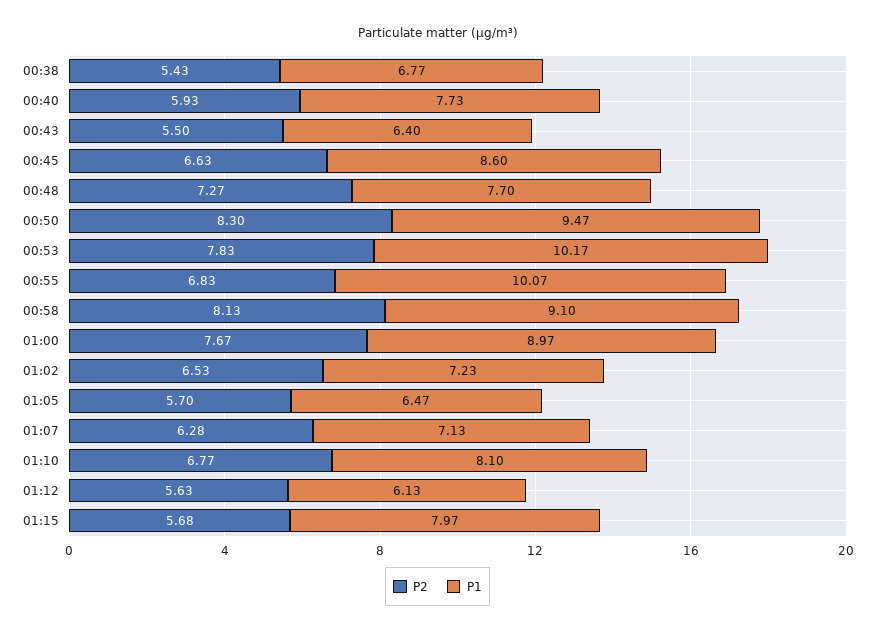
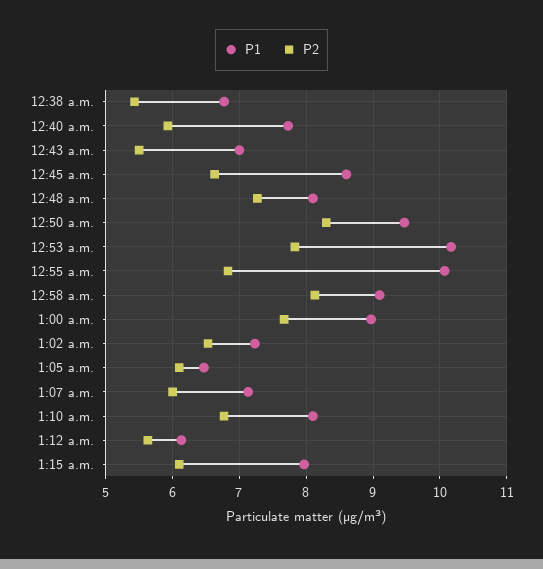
  {
    "P2": {
      "00:38": 5.43,
      "00:40": 5.93,
      "00:43": 5.5,
      "00:45": 6.63,
      "00:48": 7.27,
      "00:50": 8.3,
      "00:53": 7.83,
      "00:55": 6.83,
      "00:58": 8.13,
      "01:00": 7.67,
      "01:02": 6.53,
-     "01:05": 5.7,
+     "01:05": 6.1,
-     "01:07": 6.28,
+     "01:07": 6,
      "01:10": 6.77,
      "01:12": 5.63,
-     "01:15": 5.68
+     "01:15": 6.1
    },
    "P1": {
      "00:38": 6.77,
      "00:40": 7.73,
-     "00:43": 6.4,
+     "00:43": 7,
      "00:45": 8.6,
-     "00:48": 7.7,
+     "00:48": 8.1,
      "00:50": 9.47,
      "00:53": 10.17,
      "00:55": 10.07,
      "00:58": 9.1,
      "01:00": 8.97,
      "01:02": 7.23,
      "01:05": 6.47,
      "01:07": 7.13,
      "01:10": 8.1,
      "01:12": 6.13,
      "01:15": 7.97
    }
  }

